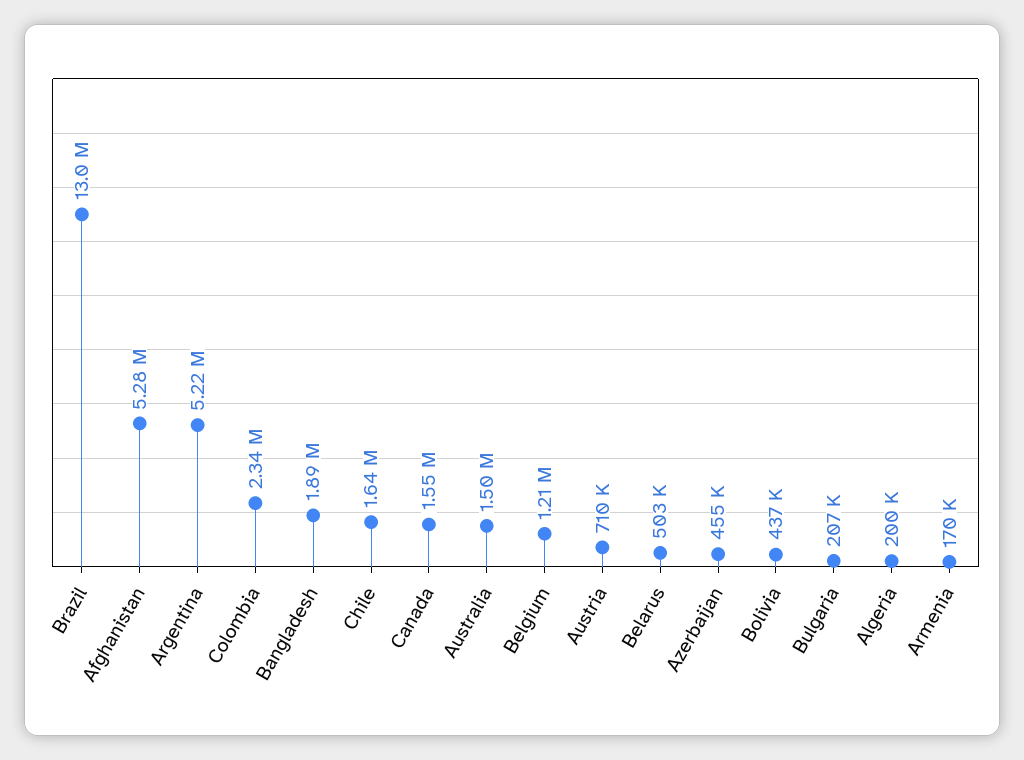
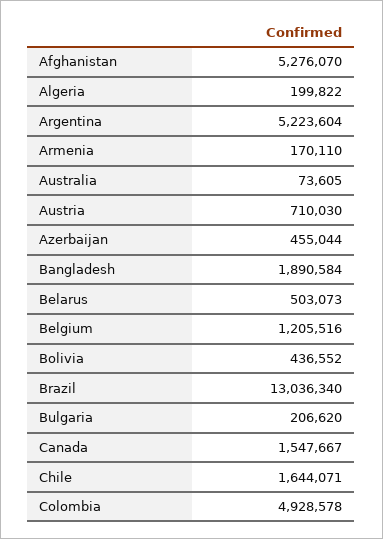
  {
    "Brazil": 13036340,
    "Afghanistan": 5276070,
    "Argentina": 5223604,
-   "Colombia": 2340000,
+   "Colombia": 4928578,
    "Bangladesh": 1890584,
    "Chile": 1644071,
    "Canada": 1547667,
-   "Australia": 1500000,
+   "Australia": 73605,
    "Belgium": 1205516,
    "Austria": 710030,
    "Belarus": 503073,
    "Azerbaijan": 455044,
    "Bolivia": 436552,
    "Bulgaria": 206620,
    "Algeria": 199822,
    "Armenia": 170110
  }

